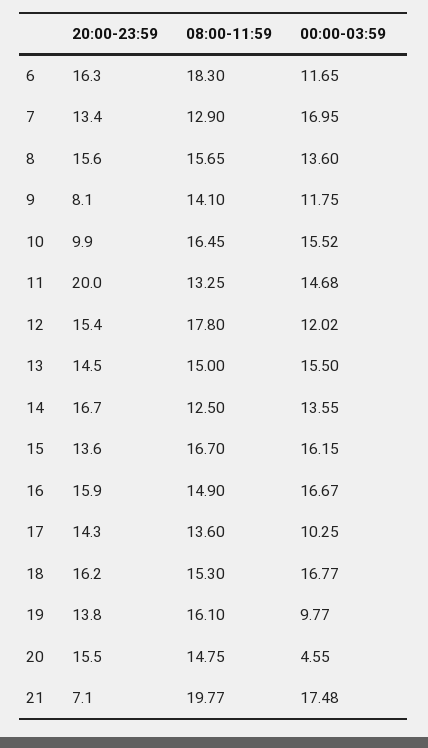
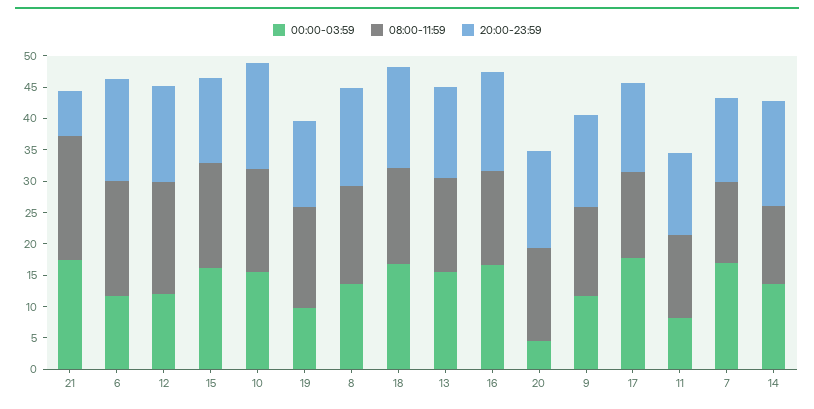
  {
    "20:00-23:59": {
      "6": 16.3,
      "7": 13.4,
      "8": 15.6,
-     "9": 8.1,
+     "9": 15,
-     "10": 9.9,
+     "10": 17.5,
-     "11": 20,
+     "11": 12.5,
      "12": 15.4,
      "13": 14.5,
      "14": 16.7,
      "15": 13.6,
      "16": 15.9,
      "17": 14.3,
      "18": 16.2,
      "19": 13.8,
      "20": 15.5,
      "21": 7.1
    },
    "08:00-11:59": {
      "6": 18.3,
      "7": 12.9,
      "8": 15.65,
      "9": 14.1,
      "10": 16.45,
      "11": 13.25,
      "12": 17.8,
      "13": 15,
      "14": 12.5,
      "15": 16.7,
      "16": 14.9,
      "17": 13.6,
      "18": 15.3,
      "19": 16.1,
      "20": 14.75,
      "21": 19.77
    },
    "00:00-03:59": {
      "6": 11.65,
      "7": 16.95,
      "8": 13.6,
      "9": 11.75,
      "10": 15.52,
-     "11": 14.68,
+     "11": 7.5,
      "12": 12.02,
      "13": 15.5,
      "14": 13.55,
      "15": 16.15,
      "16": 16.67,
-     "17": 10.25,
+     "17": 17.5,
      "18": 16.77,
      "19": 9.77,
      "20": 4.55,
      "21": 17.48
    }
  }

